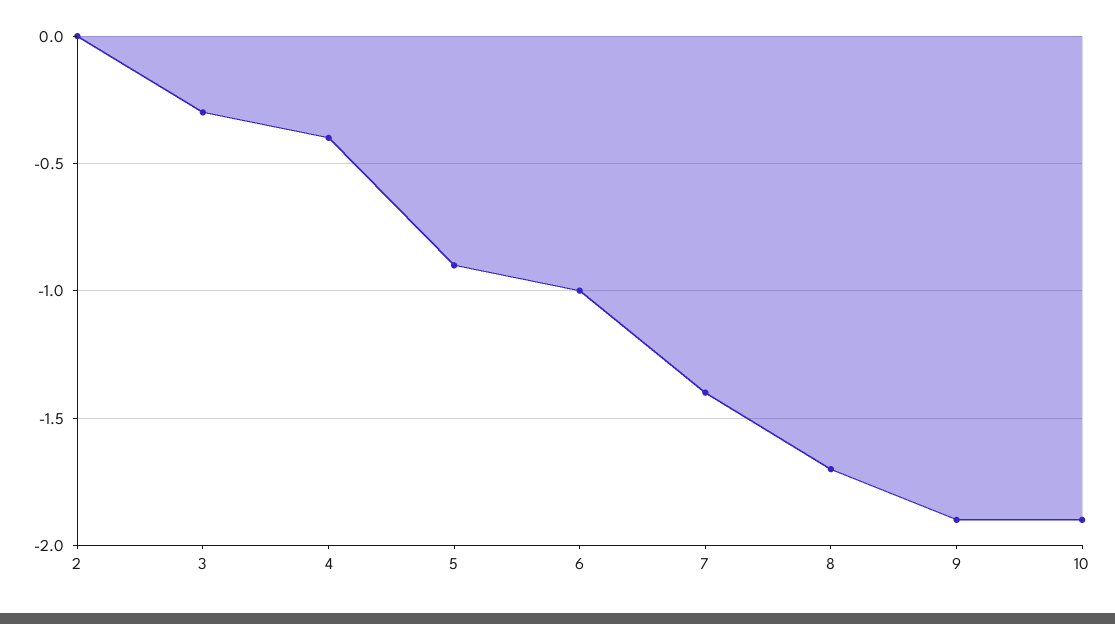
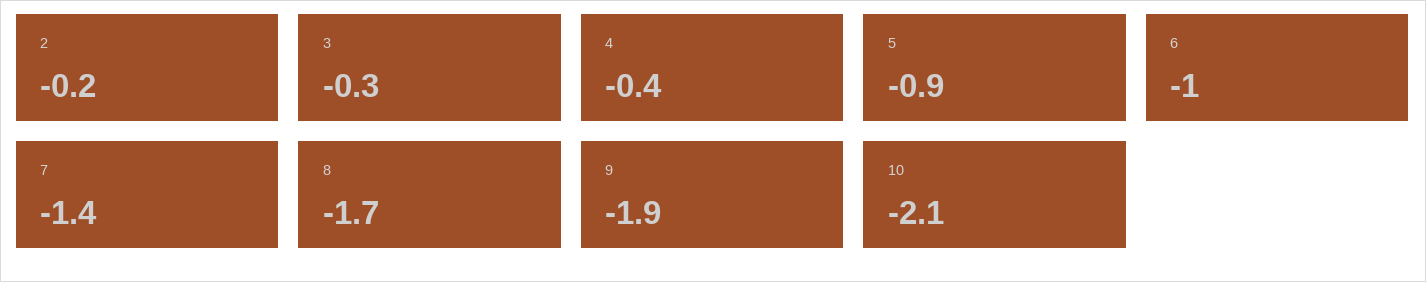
  {
-   "2": 0,
+   "2": -0.2,
    "3": -0.3,
    "4": -0.4,
    "5": -0.9,
    "6": -1,
    "7": -1.4,
    "8": -1.7,
    "9": -1.9,
-   "10": -1.9
+   "10": -2.1
  }

